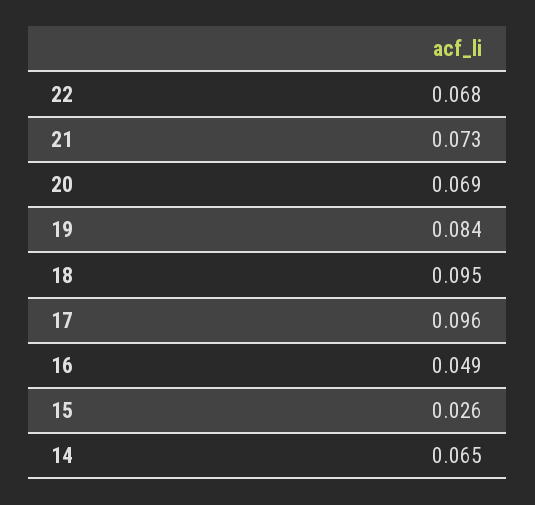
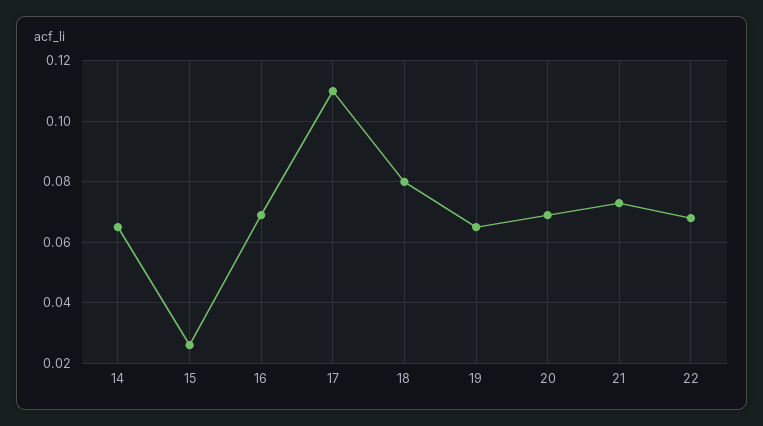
  {
    "22": 0.068,
    "21": 0.073,
    "20": 0.069,
-   "19": 0.084,
+   "19": 0.065,
-   "18": 0.095,
+   "18": 0.08,
-   "17": 0.096,
+   "17": 0.11,
-   "16": 0.049,
+   "16": 0.07,
    "15": 0.026,
    "14": 0.065
  }

